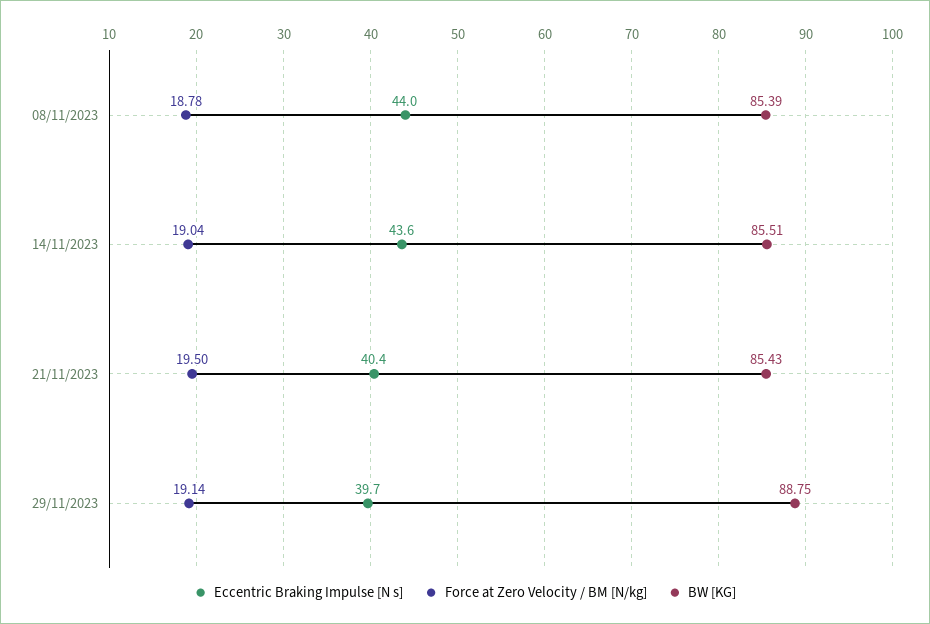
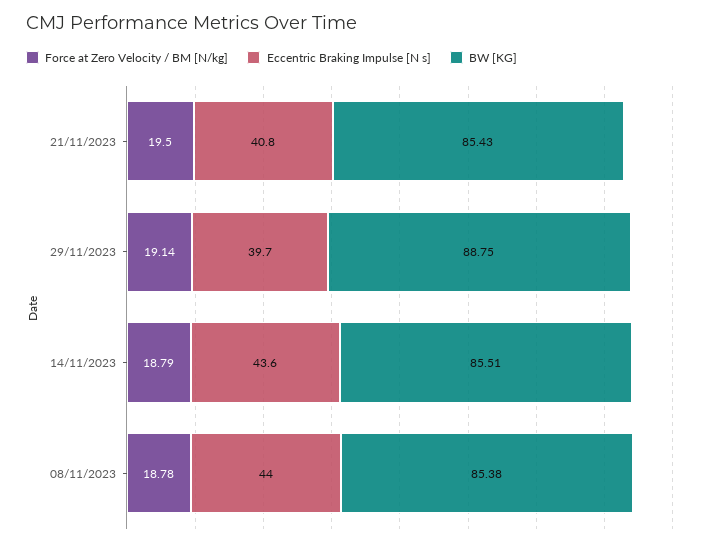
  {
    "Eccentric Braking Impulse [N s]": {
      "08/11/2023": 44,
      "14/11/2023": 43.6,
-     "21/11/2023": 40.4,
+     "21/11/2023": 40.8,
      "29/11/2023": 39.7
    },
    "Force at Zero Velocity / BM [N/kg]": {
      "08/11/2023": 18.78,
-     "14/11/2023": 19.04,
+     "14/11/2023": 18.79,
      "21/11/2023": 19.5,
      "29/11/2023": 19.14
    },
    "BW [KG]": {
-     "08/11/2023": 85.39,
+     "08/11/2023": 85.38,
      "14/11/2023": 85.51,
      "21/11/2023": 85.43,
      "29/11/2023": 88.75
    }
  }

